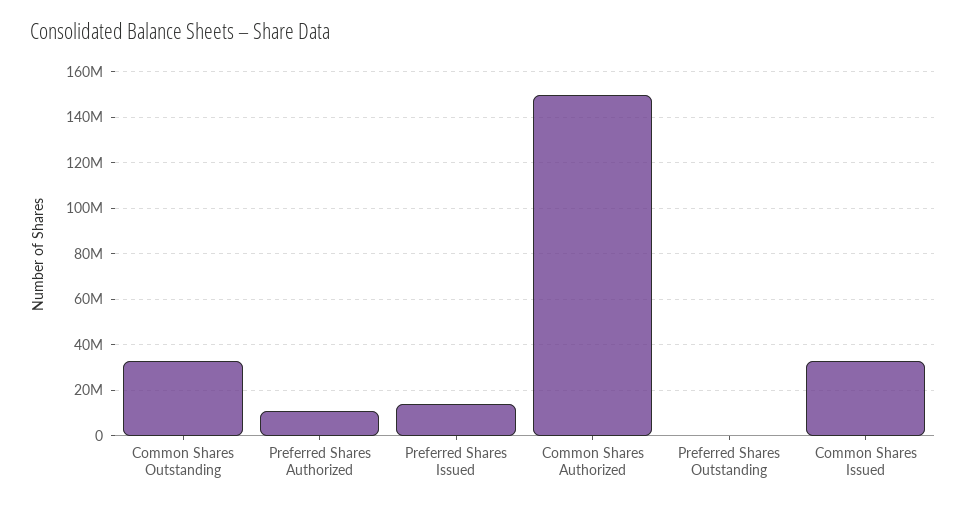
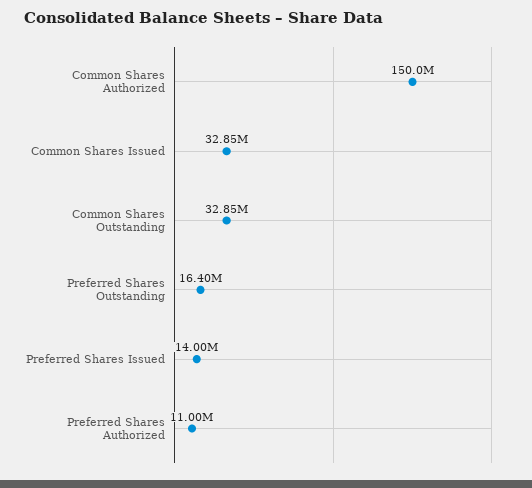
  {
    "Common Shares Outstanding": 32850000,
    "Preferred Shares Authorized": 11000000,
    "Preferred Shares Issued": 14000000,
    "Common Shares Authorized": 150000000,
-   "Preferred Shares Outstanding": 0,
+   "Preferred Shares Outstanding": 16400000,
    "Common Shares Issued": 32850000
  }

